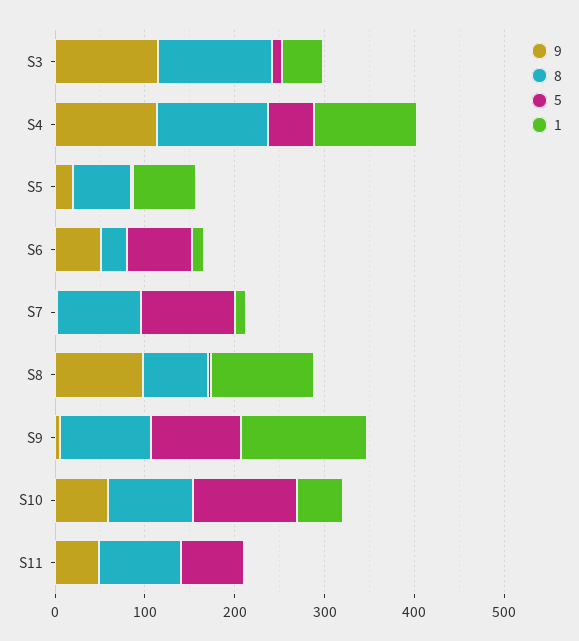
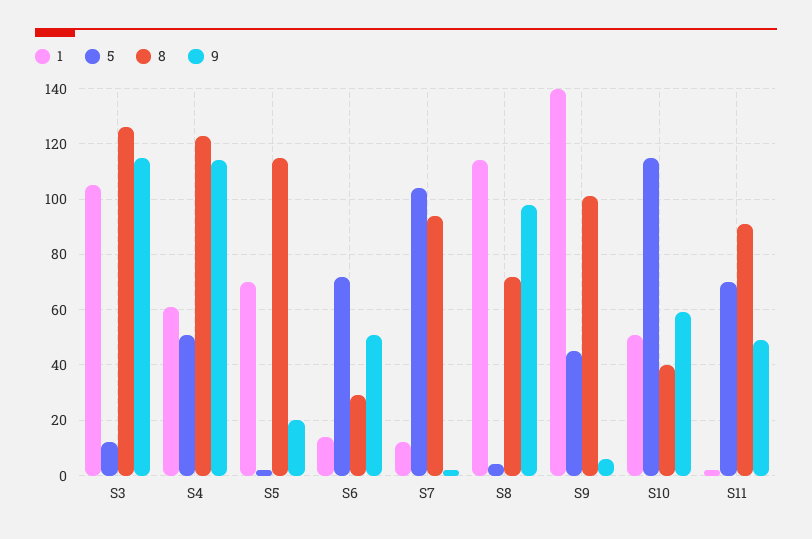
  {
    "9": {
      "S3": 115,
      "S4": 115,
      "S5": 20,
      "S6": 50,
      "S7": 0,
      "S8": 100,
      "S9": 5,
      "S10": 60,
      "S11": 50
    },
    "8": {
      "S3": 125,
      "S4": 125,
-     "S5": 60,
+     "S5": 115,
      "S6": 30,
      "S7": 95,
      "S8": 70,
      "S9": 100,
-     "S10": 100,
+     "S10": 40,
      "S11": 90
    },
    "5": {
      "S3": 10,
      "S4": 50,
      "S5": 0,
      "S6": 70,
      "S7": 105,
      "S8": 5,
-     "S9": 100,
+     "S9": 45,
      "S10": 115,
      "S11": 70
    },
    "1": {
-     "S3": 40,
+     "S3": 105,
-     "S4": 120,
+     "S4": 60,
      "S5": 70,
      "S6": 15,
      "S7": 10,
      "S8": 115,
      "S9": 140,
      "S10": 50,
      "S11": 0
    }
  }

